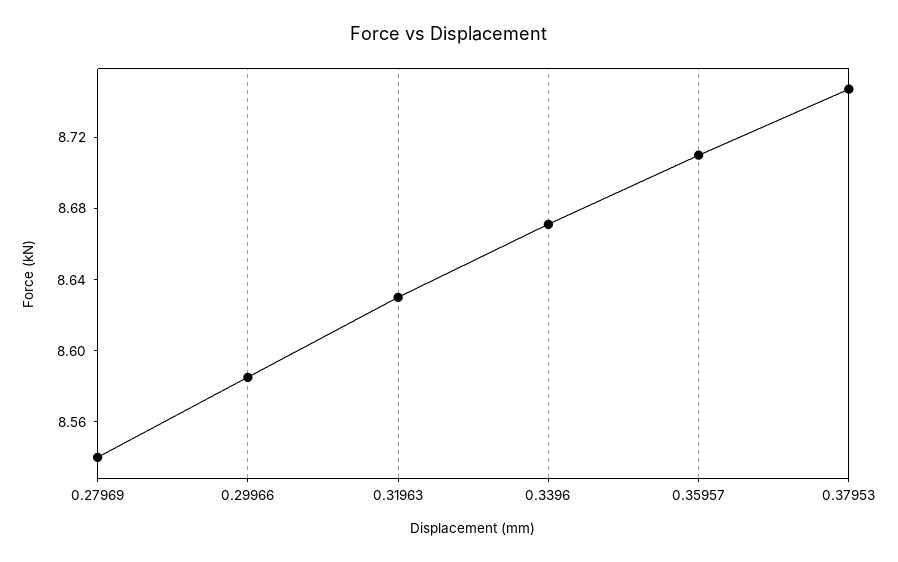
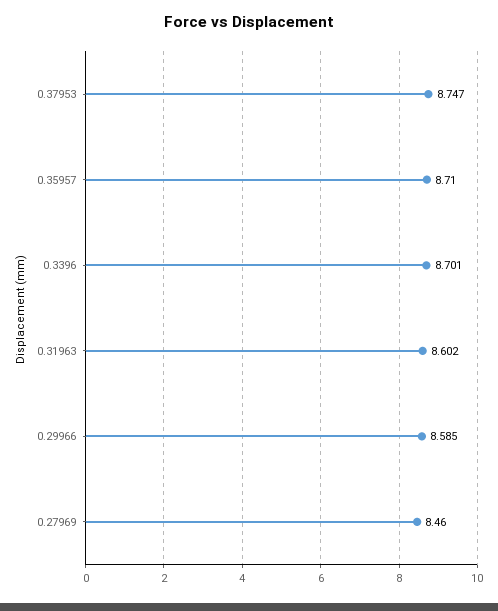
  {
-   "0.27969": 8.54,
+   "0.27969": 8.46,
    "0.29966": 8.585,
-   "0.31963": 8.63,
+   "0.31963": 8.602,
-   "0.3396": 8.67,
+   "0.3396": 8.701,
    "0.35957": 8.71,
    "0.37953": 8.747
  }

